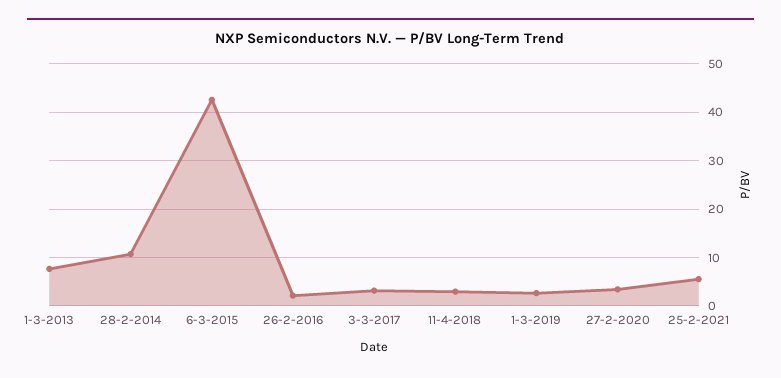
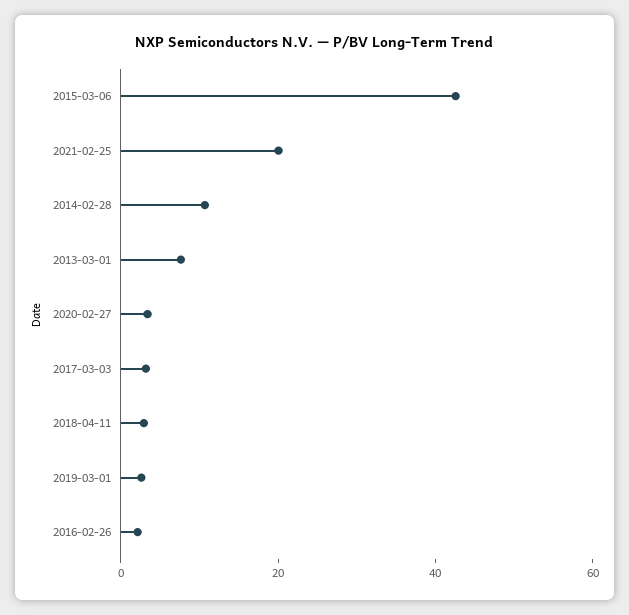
  {
    "1-3-2013": 8,
    "28-2-2014": 10,
    "6-3-2015": 42,
    "26-2-2016": 2,
    "3-3-2017": 4,
    "11-4-2018": 2,
    "1-3-2019": 2,
    "27-2-2020": 4,
-   "25-2-2021": 6
+   "25-2-2021": 20
  }

